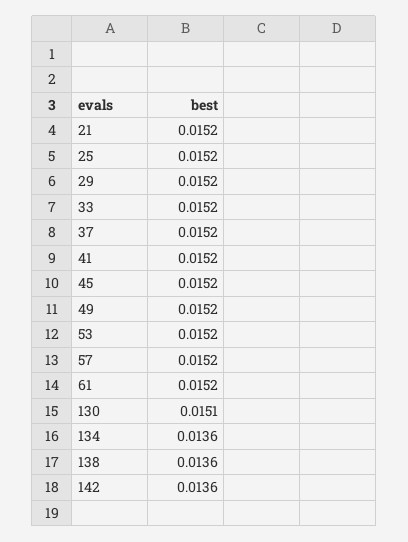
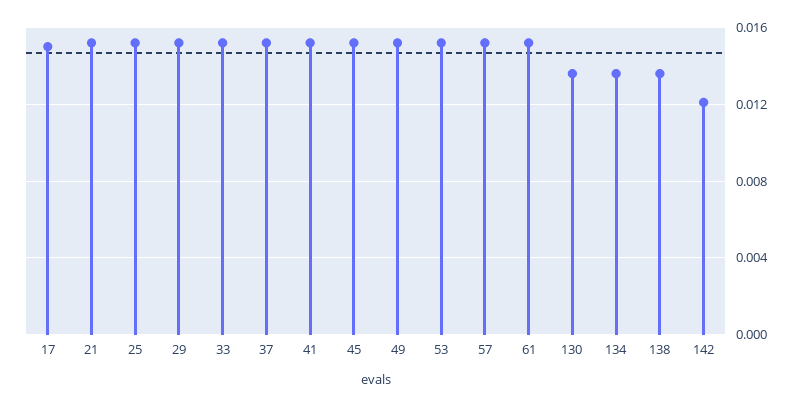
  {
    "21": 0.0152,
    "25": 0.0152,
    "29": 0.0152,
    "33": 0.0152,
    "37": 0.0152,
    "41": 0.0152,
    "45": 0.0152,
    "49": 0.0152,
    "53": 0.0152,
    "57": 0.0152,
    "61": 0.0152,
-   "130": 0.0151,
+   "130": 0.0135,
    "134": 0.0136,
    "138": 0.0136,
-   "142": 0.0136
+   "142": 0.012,
+   "17": 0.015
  }

